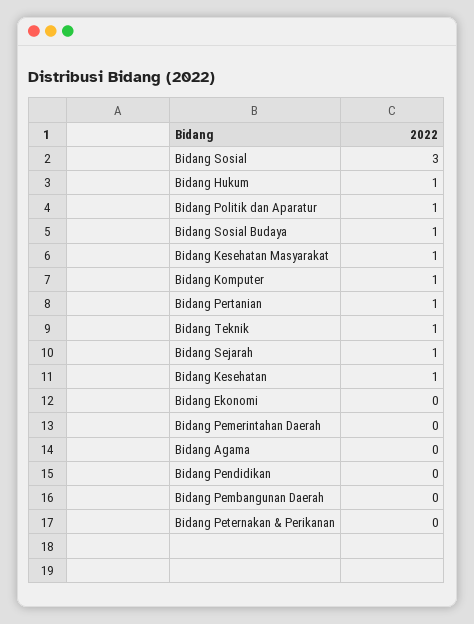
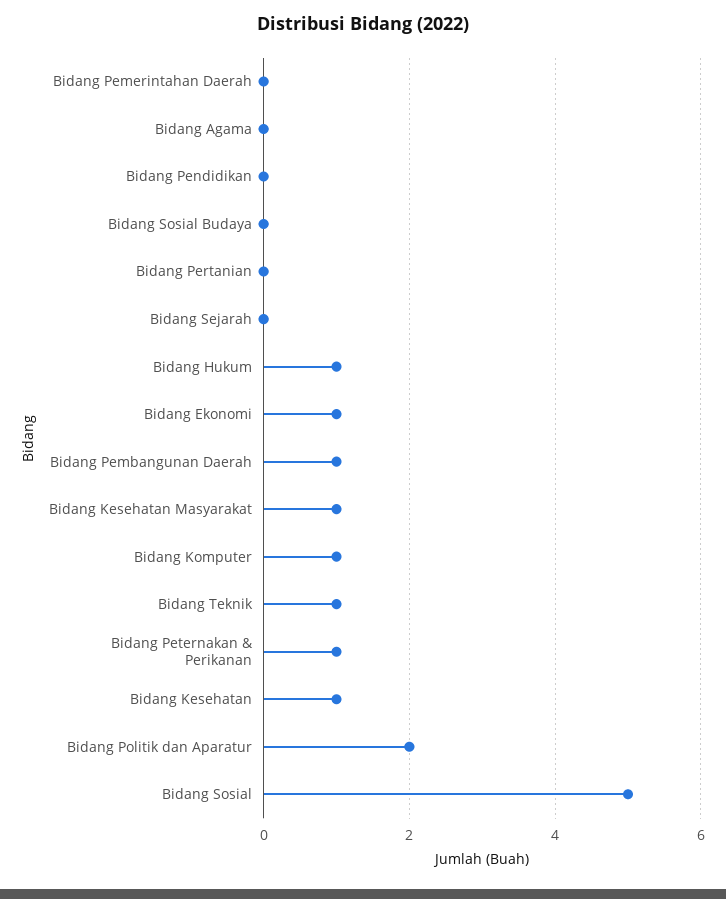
  {
-   "Bidang Sosial": 3,
+   "Bidang Sosial": 5,
    "Bidang Hukum": 1,
-   "Bidang Politik dan Aparatur": 1,
+   "Bidang Politik dan Aparatur": 2,
-   "Bidang Sosial Budaya": 1,
+   "Bidang Sosial Budaya": 0,
    "Bidang Kesehatan Masyarakat": 1,
    "Bidang Komputer": 1,
-   "Bidang Pertanian": 1,
+   "Bidang Pertanian": 0,
    "Bidang Teknik": 1,
-   "Bidang Sejarah": 1,
+   "Bidang Sejarah": 0,
    "Bidang Kesehatan": 1,
-   "Bidang Ekonomi": 0,
+   "Bidang Ekonomi": 1,
    "Bidang Pemerintahan Daerah": 0,
    "Bidang Agama": 0,
    "Bidang Pendidikan": 0,
-   "Bidang Pembangunan Daerah": 0,
+   "Bidang Pembangunan Daerah": 1,
-   "Bidang Peternakan & Perikanan": 0
+   "Bidang Peternakan & Perikanan": 1
  }

